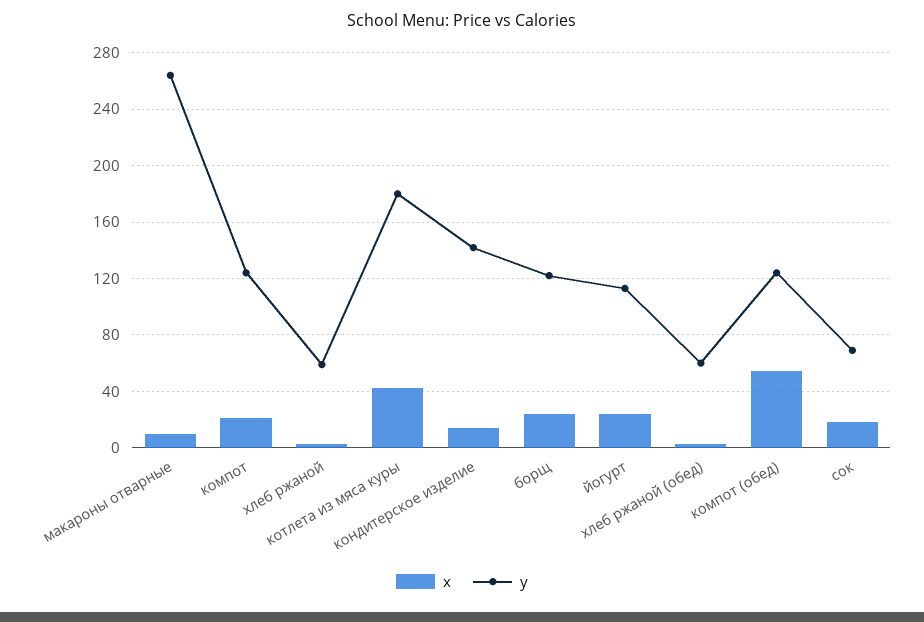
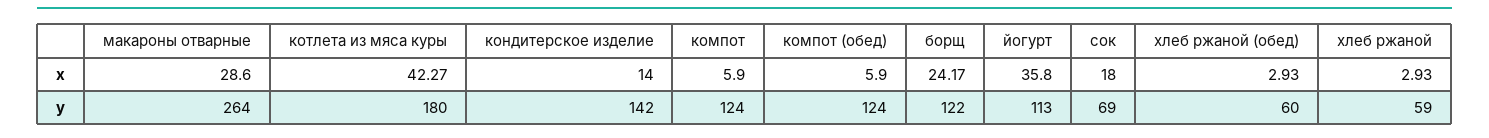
  {
    "x": {
-     "макароны отварные": 10,
+     "макароны отварные": 28.6,
-     "компот": 20,
+     "компот": 5.9,
      "хлеб ржаной": 2.93,
      "котлета из мяса куры": 42.27,
      "кондитерское изделие": 14,
      "борщ": 24.17,
-     "йогурт": 25,
+     "йогурт": 35.8,
      "хлеб ржаной (обед)": 2.93,
-     "компот (обед)": 55,
+     "компот (обед)": 5.9,
      "сок": 18
    },
    "y": {
      "макароны отварные": 264,
      "компот": 124,
      "хлеб ржаной": 59,
      "котлета из мяса куры": 180,
      "кондитерское изделие": 142,
      "борщ": 122,
      "йогурт": 113,
      "хлеб ржаной (обед)": 60,
      "компот (обед)": 124,
      "сок": 69
    }
  }

